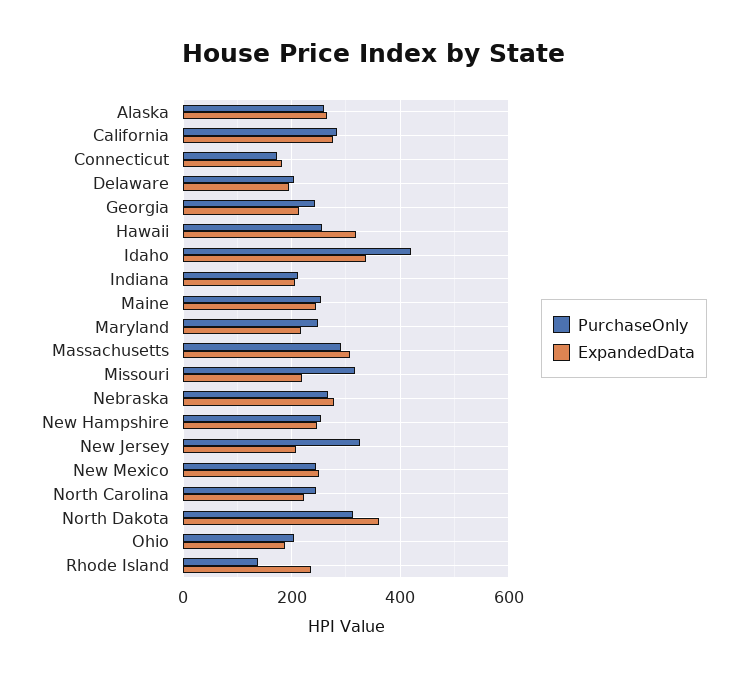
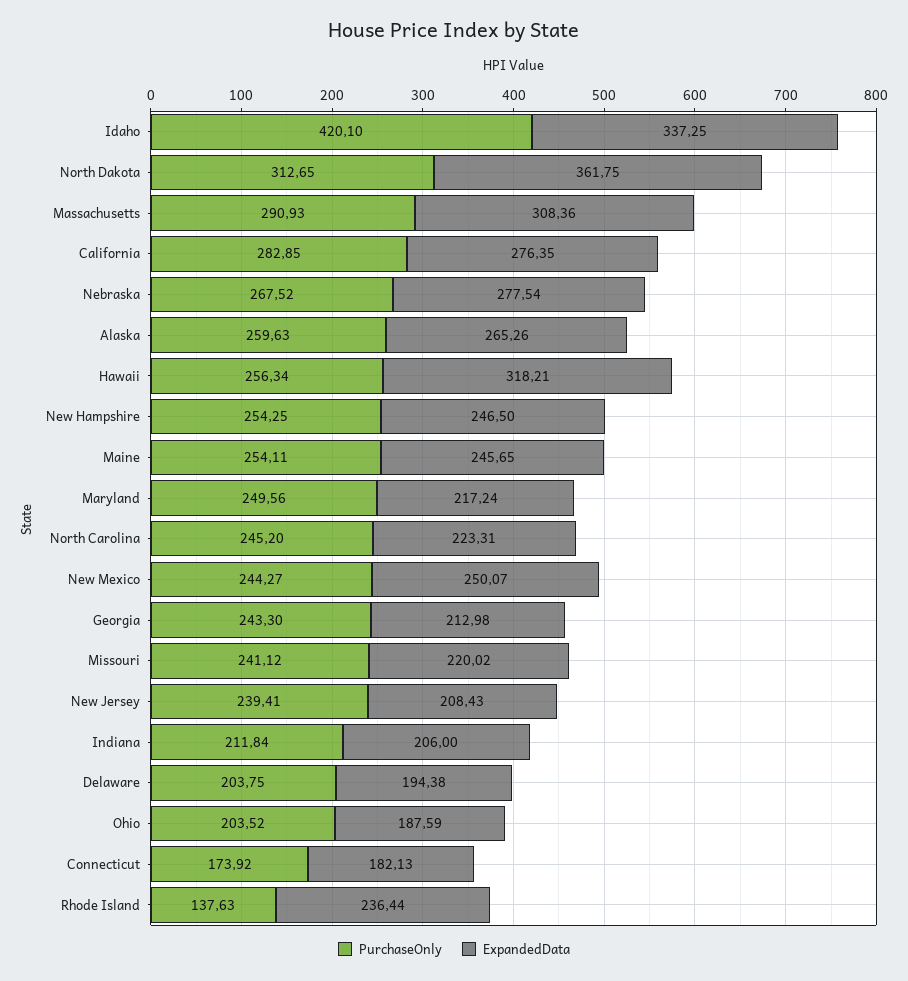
  {
    "PurchaseOnly": {
      "Alaska": 259.63,
      "California": 282.85,
      "Connecticut": 173.92,
      "Delaware": 203.75,
      "Georgia": 243.3,
      "Hawaii": 256.34,
      "Idaho": 420.1,
      "Indiana": 211.84,
      "Maine": 254.11,
      "Maryland": 249.56,
      "Massachusetts": 290.93,
-     "Missouri": 320,
+     "Missouri": 241.12,
      "Nebraska": 267.52,
      "New Hampshire": 254.25,
-     "New Jersey": 320,
+     "New Jersey": 239.41,
      "New Mexico": 244.27,
      "North Carolina": 245.2,
      "North Dakota": 312.65,
      "Ohio": 203.52,
      "Rhode Island": 137.63
    },
    "ExpandedData": {
      "Alaska": 265.26,
      "California": 276.35,
      "Connecticut": 182.13,
      "Delaware": 194.38,
      "Georgia": 212.98,
      "Hawaii": 318.21,
      "Idaho": 337.25,
      "Indiana": 206,
      "Maine": 245.65,
      "Maryland": 217.24,
      "Massachusetts": 308.36,
      "Missouri": 220.02,
      "Nebraska": 277.54,
      "New Hampshire": 246.5,
      "New Jersey": 208.43,
      "New Mexico": 250.07,
      "North Carolina": 223.31,
      "North Dakota": 361.75,
      "Ohio": 187.59,
      "Rhode Island": 236.44
    }
  }

